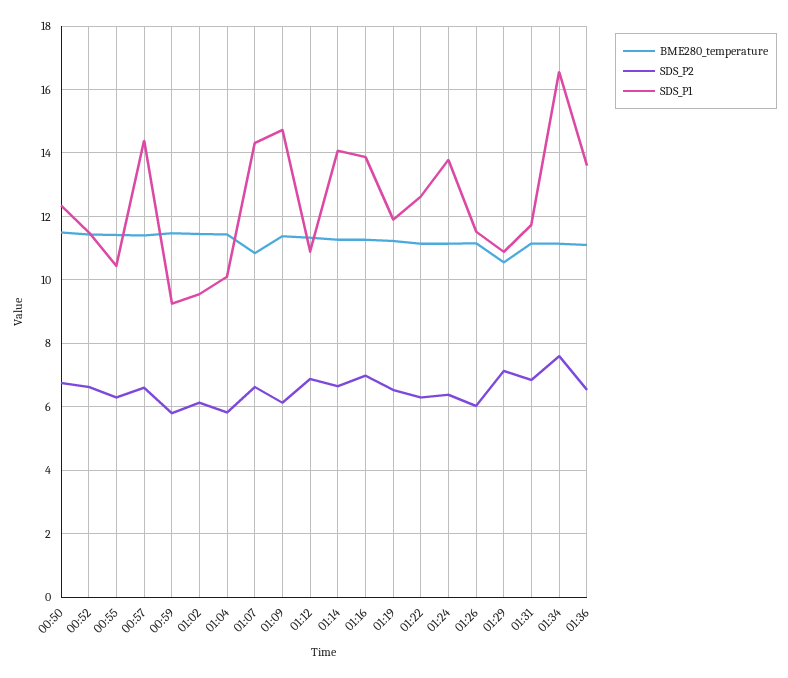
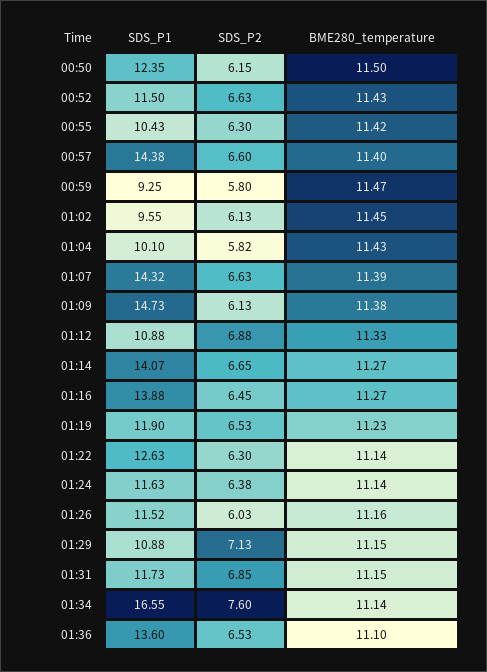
  {
    "BME280_temperature": {
      "00:50": 11.5,
      "00:52": 11.43,
      "00:55": 11.42,
      "00:57": 11.4,
      "00:59": 11.47,
      "01:02": 11.45,
      "01:04": 11.43,
-     "01:07": 10.8,
+     "01:07": 11.39,
      "01:09": 11.38,
      "01:12": 11.33,
      "01:14": 11.27,
      "01:16": 11.27,
      "01:19": 11.23,
      "01:22": 11.14,
      "01:24": 11.14,
      "01:26": 11.16,
-     "01:29": 10.6,
+     "01:29": 11.15,
      "01:31": 11.15,
      "01:34": 11.14,
      "01:36": 11.1
    },
    "SDS_P2": {
-     "00:50": 6.8,
+     "00:50": 6.15,
      "00:52": 6.63,
      "00:55": 6.3,
      "00:57": 6.6,
      "00:59": 5.8,
      "01:02": 6.13,
      "01:04": 5.82,
      "01:07": 6.63,
      "01:09": 6.13,
      "01:12": 6.88,
      "01:14": 6.65,
-     "01:16": 7,
+     "01:16": 6.45,
      "01:19": 6.53,
      "01:22": 6.3,
      "01:24": 6.38,
      "01:26": 6.03,
      "01:29": 7.13,
      "01:31": 6.85,
      "01:34": 7.6,
      "01:36": 6.53
    },
    "SDS_P1": {
      "00:50": 12.35,
      "00:52": 11.5,
      "00:55": 10.43,
      "00:57": 14.38,
      "00:59": 9.25,
      "01:02": 9.55,
      "01:04": 10.1,
      "01:07": 14.32,
      "01:09": 14.73,
      "01:12": 10.88,
      "01:14": 14.07,
      "01:16": 13.88,
      "01:19": 11.9,
      "01:22": 12.63,
-     "01:24": 13.8,
+     "01:24": 11.63,
      "01:26": 11.52,
      "01:29": 10.88,
      "01:31": 11.73,
      "01:34": 16.55,
      "01:36": 13.6
    }
  }

